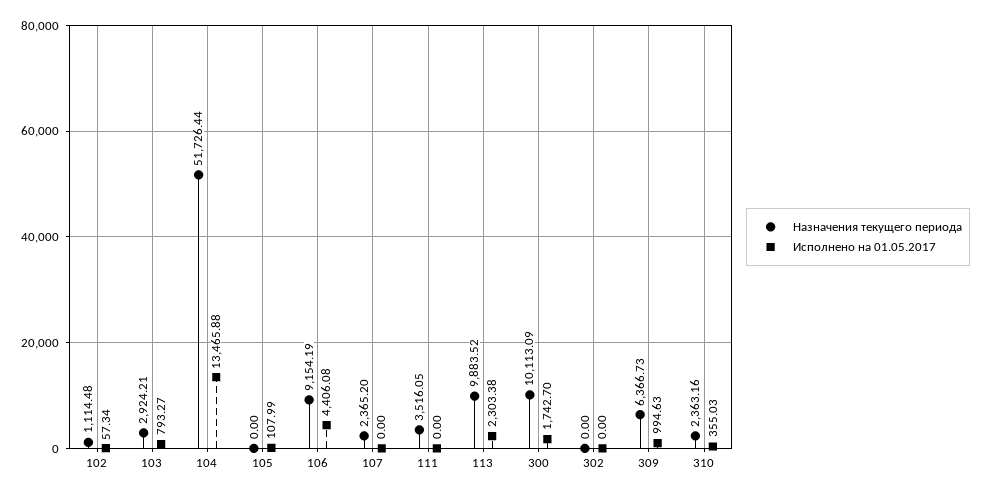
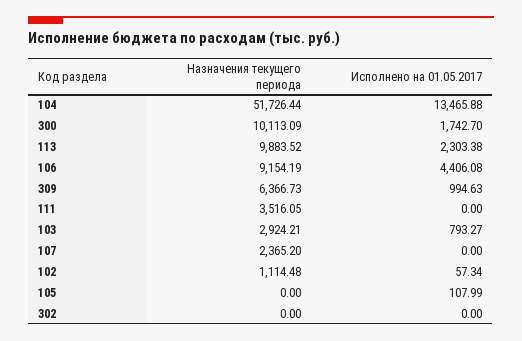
  {
    "Назначения текущего периода": {
      "102": 1114.48,
      "103": 2924.21,
      "104": 51726.44,
      "105": 0,
      "106": 9154.19,
      "107": 2365.2,
      "111": 3516.05,
      "113": 9883.52,
      "300": 10113.09,
      "302": 0,
-     "309": 6366.73,
+     "309": 6366.73
-     "310": 2363.16
    },
    "Исполнено на 01.05.2017": {
      "102": 57.34,
      "103": 793.27,
      "104": 13465.88,
      "105": 107.99,
      "106": 4406.08,
      "107": 0,
      "111": 0,
      "113": 2303.38,
      "300": 1742.7,
      "302": 0,
-     "309": 994.63,
+     "309": 994.63
-     "310": 355.03
    }
  }

